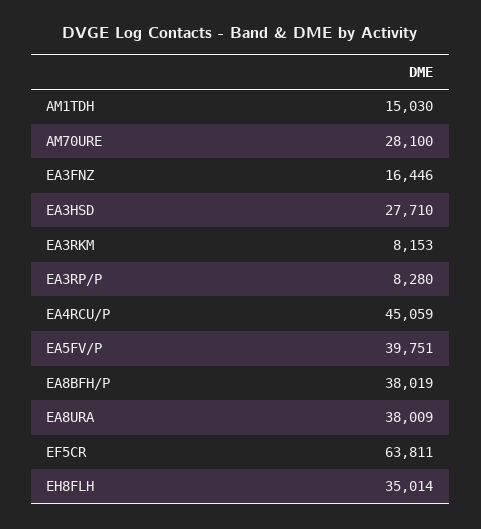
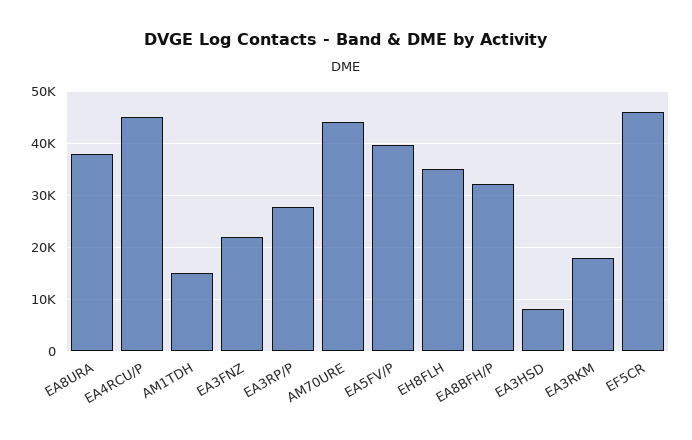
  {
    "AM1TDH": 15030,
-   "AM70URE": 28100,
+   "AM70URE": 44000,
-   "EA3FNZ": 16446,
+   "EA3FNZ": 22000,
-   "EA3HSD": 27710,
+   "EA3HSD": 8000,
-   "EA3RKM": 8153,
+   "EA3RKM": 18000,
-   "EA3RP/P": 8280,
+   "EA3RP/P": 28000,
    "EA4RCU/P": 45059,
    "EA5FV/P": 39751,
-   "EA8BFH/P": 38019,
+   "EA8BFH/P": 32000,
    "EA8URA": 38009,
-   "EF5CR": 63811,
+   "EF5CR": 46000,
    "EH8FLH": 35014
  }

